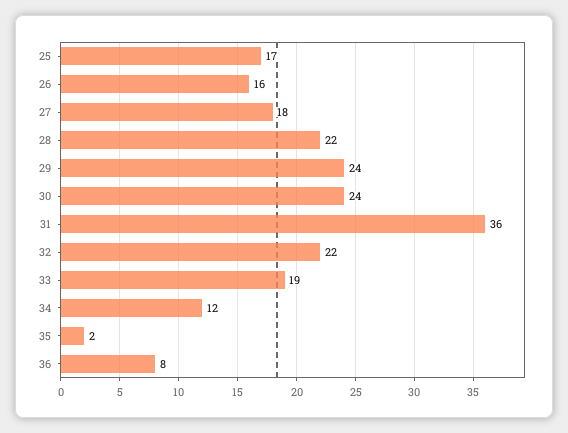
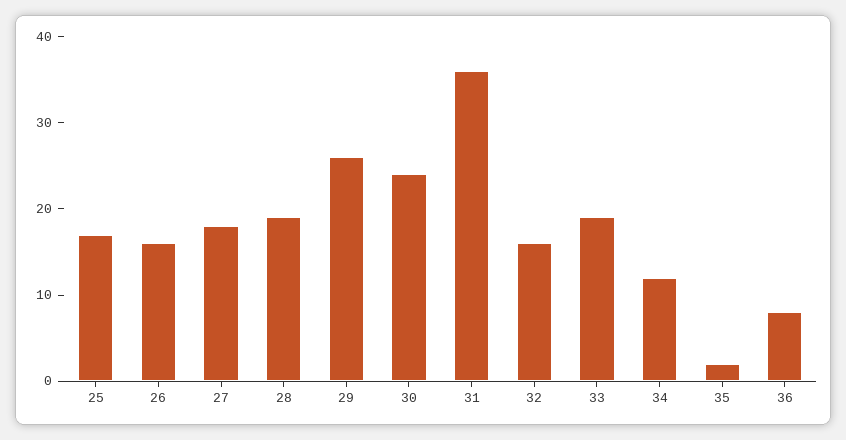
  {
    "25": 17,
    "26": 16,
    "27": 18,
-   "28": 22,
+   "28": 19,
-   "29": 24,
+   "29": 26,
    "30": 24,
    "31": 36,
-   "32": 22,
+   "32": 16,
    "33": 19,
    "34": 12,
    "35": 2,
    "36": 8
  }

